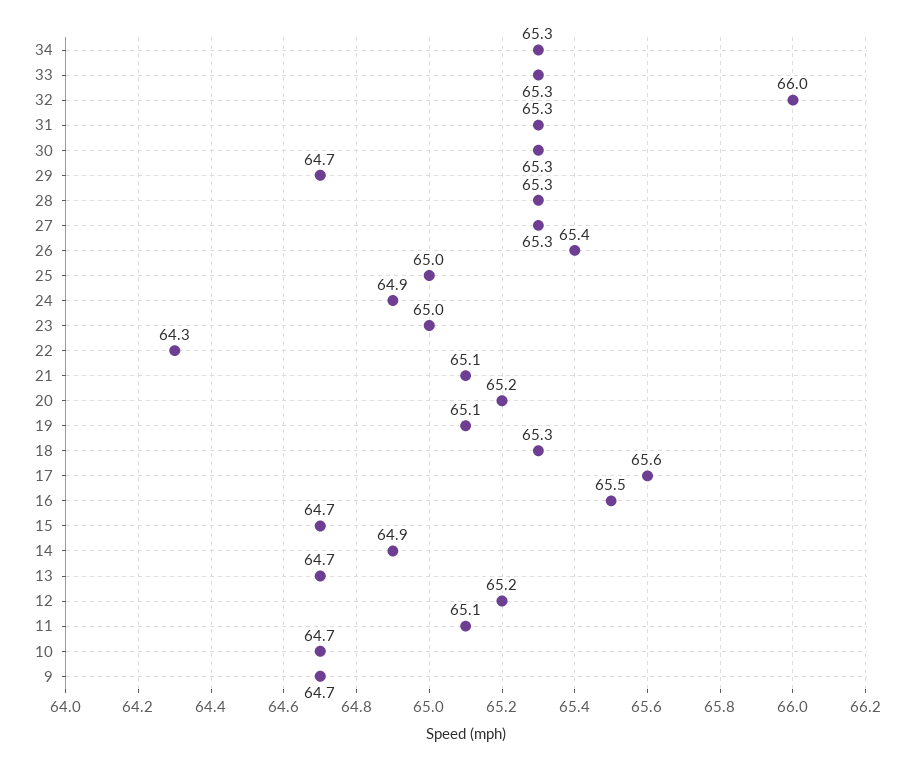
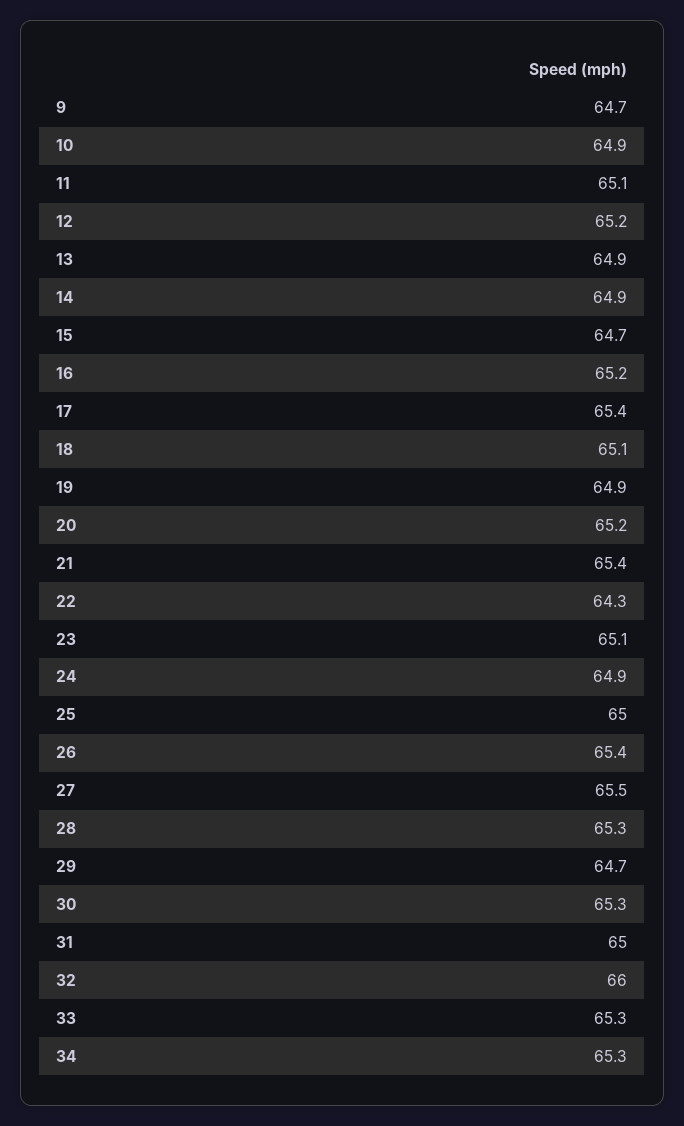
  {
    "34": 65.3,
    "33": 65.3,
    "32": 66,
-   "31": 65.3,
+   "31": 65,
    "30": 65.3,
    "29": 64.7,
    "28": 65.3,
-   "27": 65.3,
+   "27": 65.5,
    "26": 65.4,
    "25": 65,
    "24": 64.9,
-   "23": 65,
+   "23": 65.1,
    "22": 64.3,
-   "21": 65.1,
+   "21": 65.4,
    "20": 65.2,
-   "19": 65.1,
+   "19": 64.9,
-   "18": 65.3,
+   "18": 65.1,
-   "17": 65.6,
+   "17": 65.4,
-   "16": 65.5,
+   "16": 65.2,
    "15": 64.7,
    "14": 64.9,
-   "13": 64.7,
+   "13": 64.9,
    "12": 65.2,
    "11": 65.1,
-   "10": 64.7,
+   "10": 64.9,
    "9": 64.7
  }

